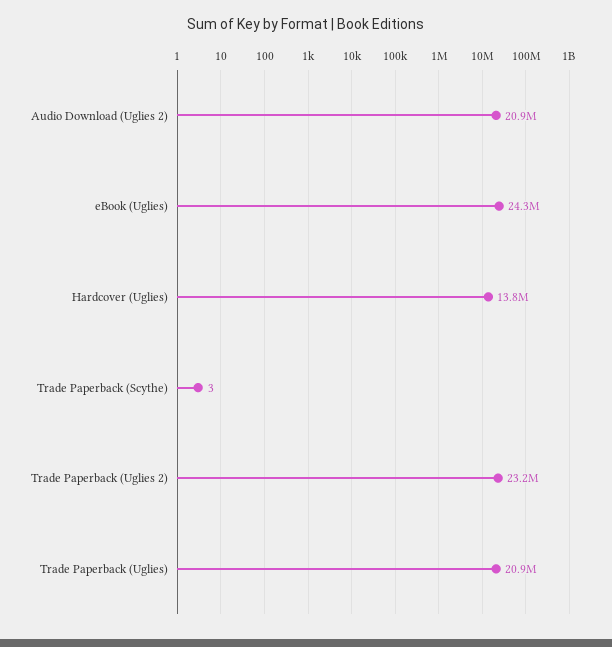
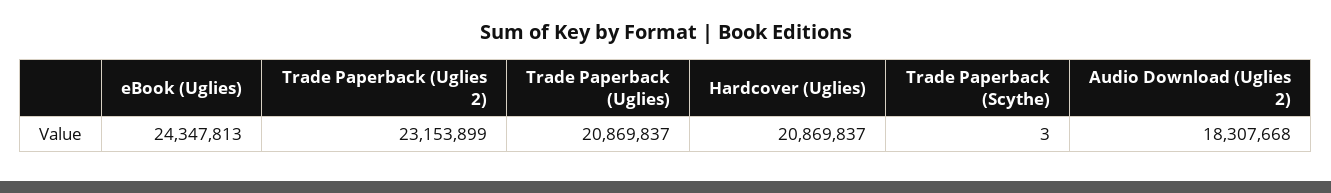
  {
-   "Audio Download (Uglies 2)": 20900000,
+   "Audio Download (Uglies 2)": 18307668,
    "eBook (Uglies)": 24347813,
-   "Hardcover (Uglies)": 13800000,
+   "Hardcover (Uglies)": 20869837,
    "Trade Paperback (Scythe)": 3,
    "Trade Paperback (Uglies 2)": 23153899,
    "Trade Paperback (Uglies)": 20869837
  }

